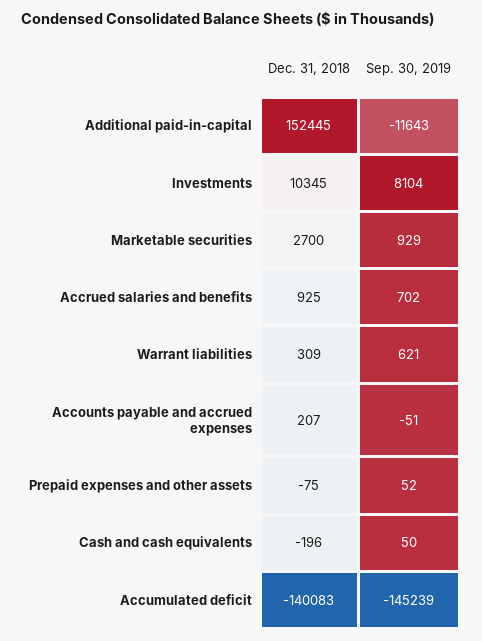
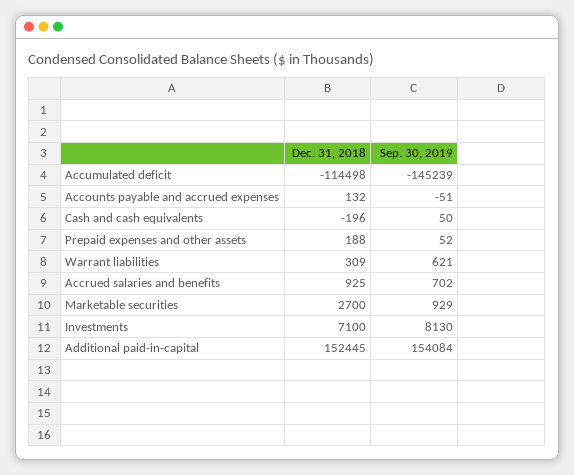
  {
    "Dec. 31, 2018": {
      "Additional paid-in-capital": 152445,
-     "Investments": 10345,
+     "Investments": 7100,
      "Marketable securities": 2700,
      "Accrued salaries and benefits": 925,
      "Warrant liabilities": 309,
-     "Accounts payable and accrued expenses": 207,
+     "Accounts payable and accrued expenses": 132,
-     "Prepaid expenses and other assets": -75,
+     "Prepaid expenses and other assets": 188,
      "Cash and cash equivalents": -196,
-     "Accumulated deficit": -140083
+     "Accumulated deficit": -114498
    },
    "Sep. 30, 2019": {
-     "Additional paid-in-capital": -11643,
+     "Additional paid-in-capital": 154084,
-     "Investments": 8104,
+     "Investments": 8130,
      "Marketable securities": 929,
      "Accrued salaries and benefits": 702,
      "Warrant liabilities": 621,
      "Accounts payable and accrued expenses": -51,
      "Prepaid expenses and other assets": 52,
      "Cash and cash equivalents": 50,
      "Accumulated deficit": -145239
    }
  }

